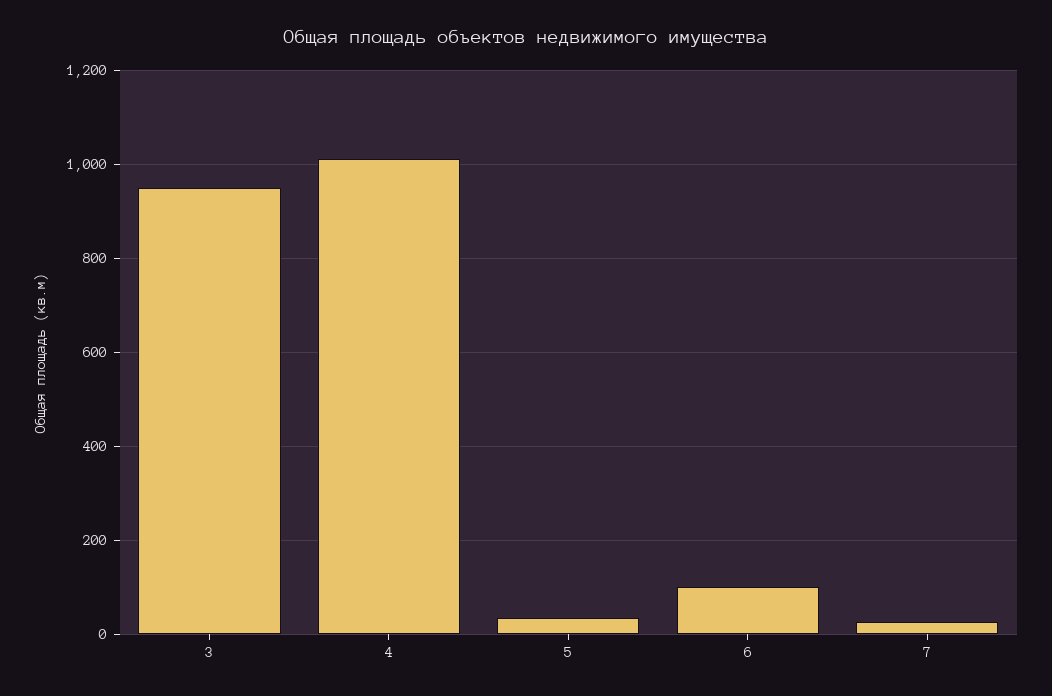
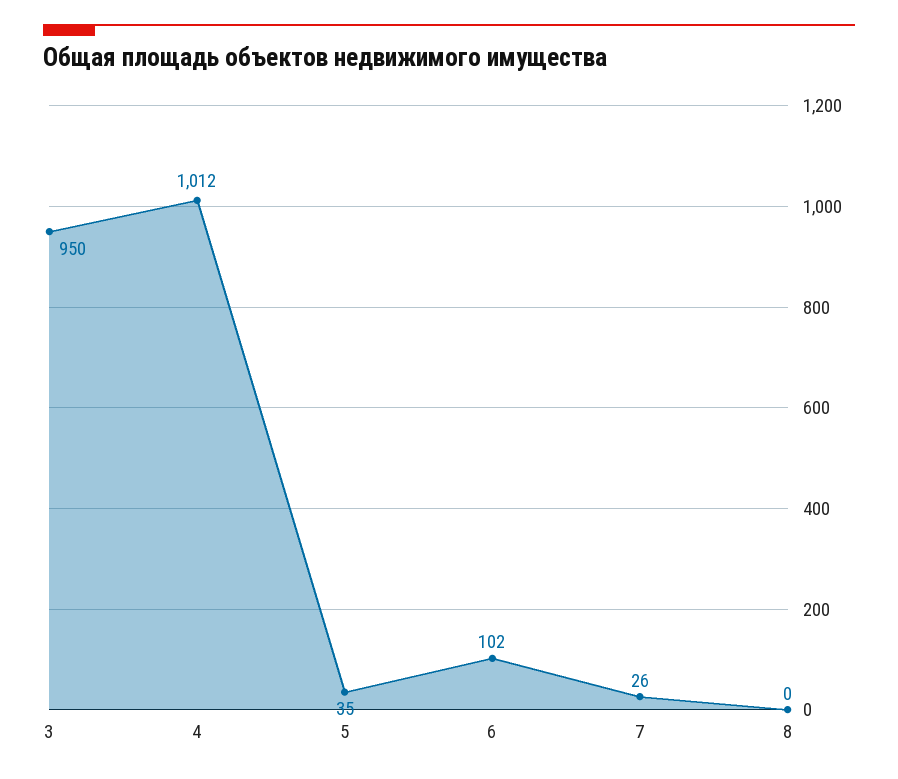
  {
    "3": 950,
    "4": 1012,
    "5": 35,
    "6": 102,
-   "7": 26
+   "7": 26,
+   "8": 0
  }

